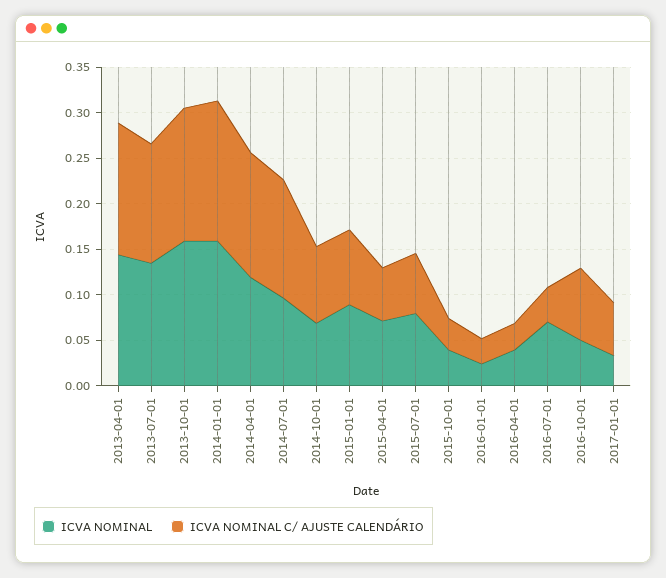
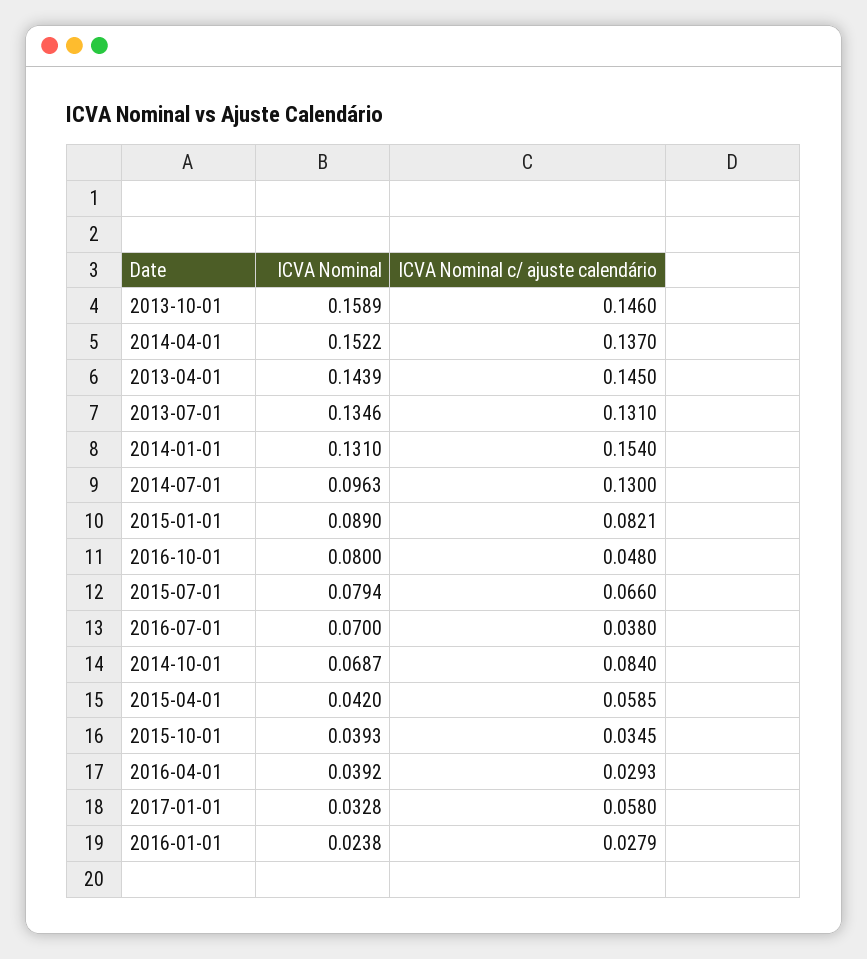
  {
    "ICVA NOMINAL": {
      "2013-04-01": 0.1439,
      "2013-07-01": 0.1346,
      "2013-10-01": 0.1589,
-     "2014-01-01": 0.16,
+     "2014-01-01": 0.131,
-     "2014-04-01": 0.12,
+     "2014-04-01": 0.1522,
      "2014-07-01": 0.0963,
      "2014-10-01": 0.0687,
      "2015-01-01": 0.089,
-     "2015-04-01": 0.07,
+     "2015-04-01": 0.042,
      "2015-07-01": 0.0794,
      "2015-10-01": 0.0393,
      "2016-01-01": 0.0238,
      "2016-04-01": 0.0392,
      "2016-07-01": 0.07,
-     "2016-10-01": 0.05,
+     "2016-10-01": 0.08,
      "2017-01-01": 0.0328
    },
    "ICVA NOMINAL C/ AJUSTE CALENDÁRIO": {
      "2013-04-01": 0.145,
      "2013-07-01": 0.131,
      "2013-10-01": 0.146,
      "2014-01-01": 0.154,
      "2014-04-01": 0.137,
      "2014-07-01": 0.13,
      "2014-10-01": 0.084,
      "2015-01-01": 0.0821,
      "2015-04-01": 0.0585,
      "2015-07-01": 0.066,
      "2015-10-01": 0.0345,
      "2016-01-01": 0.0279,
      "2016-04-01": 0.0293,
      "2016-07-01": 0.038,
-     "2016-10-01": 0.08,
+     "2016-10-01": 0.048,
      "2017-01-01": 0.058
    }
  }

